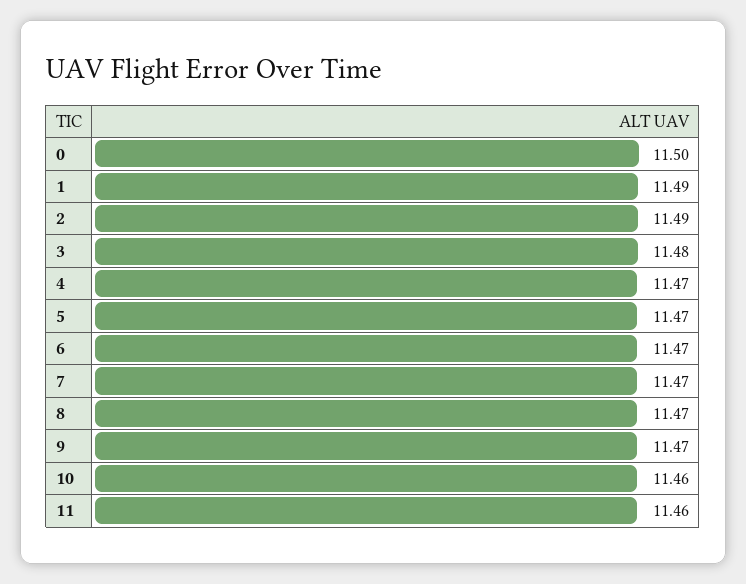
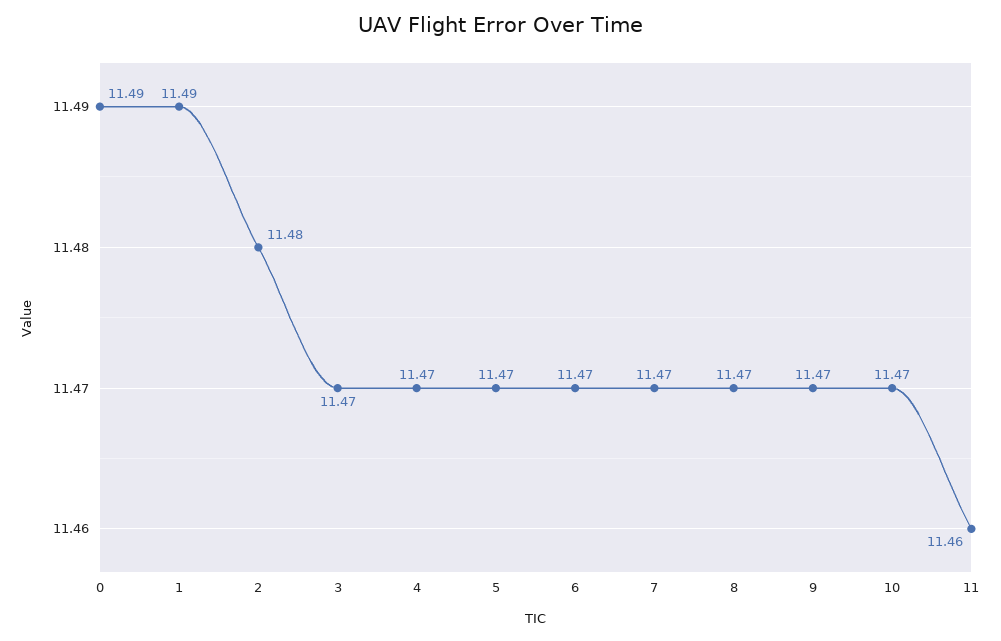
  {
-   "0": 11.5,
+   "0": 11.49,
    "1": 11.49,
-   "2": 11.49,
+   "2": 11.48,
-   "3": 11.48,
+   "3": 11.47,
    "4": 11.47,
    "5": 11.47,
    "6": 11.47,
    "7": 11.47,
    "8": 11.47,
    "9": 11.47,
-   "10": 11.46,
+   "10": 11.47,
    "11": 11.46
  }

